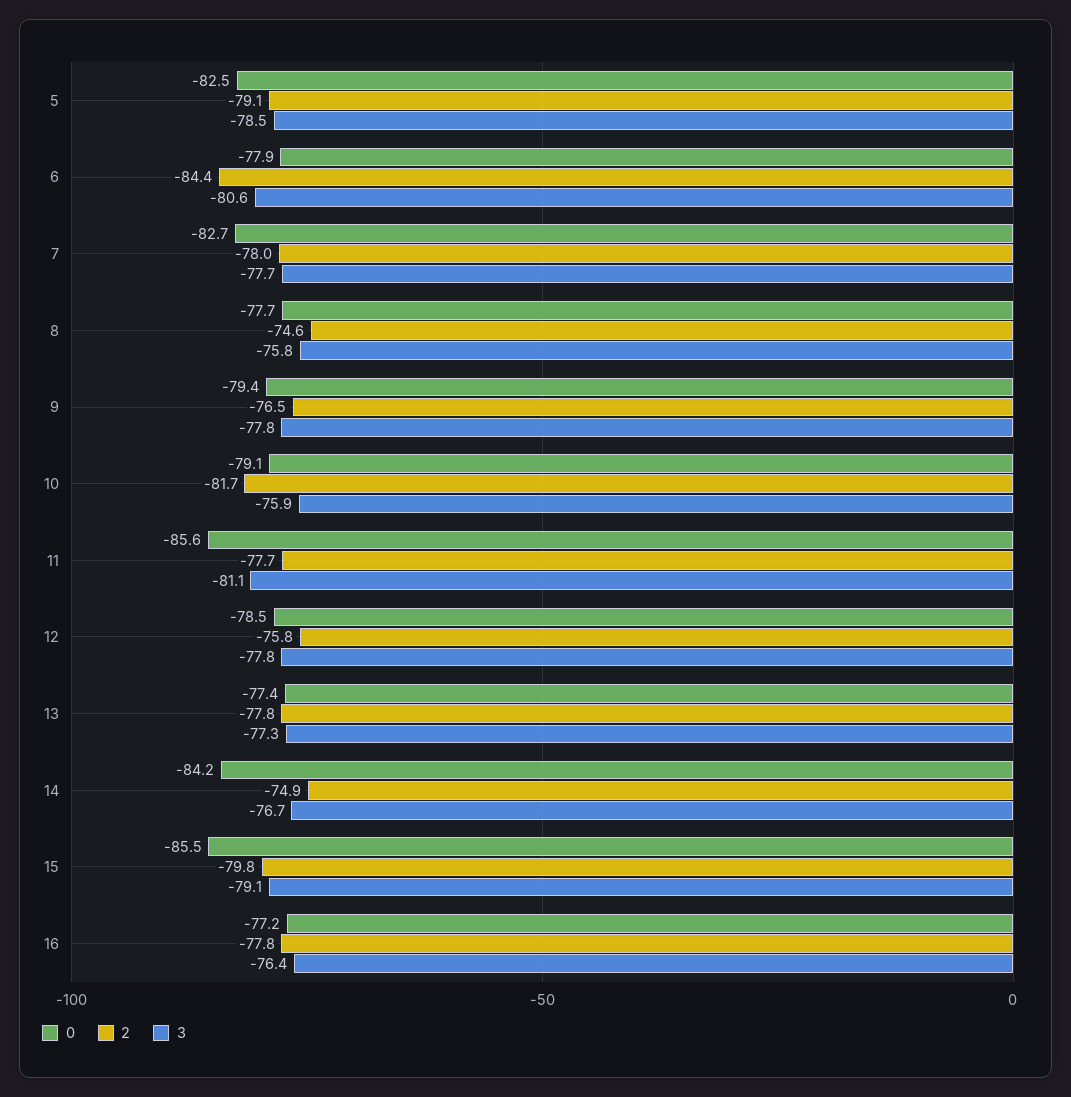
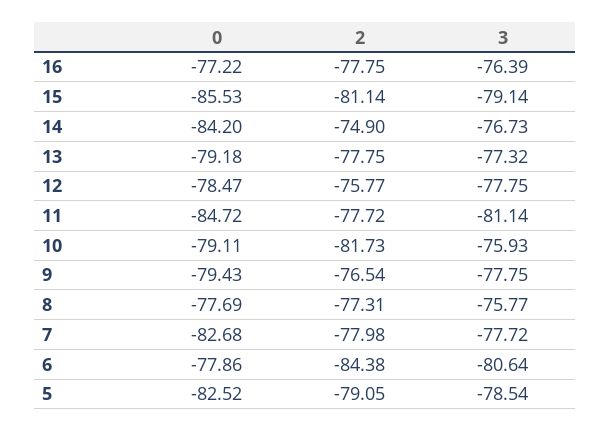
  {
    "0": {
      "5": -82.52,
      "6": -77.86,
      "7": -82.68,
      "8": -77.69,
      "9": -79.43,
      "10": -79.11,
-     "11": -85.6,
+     "11": -84.72,
      "12": -78.47,
-     "13": -77.4,
+     "13": -79.18,
      "14": -84.2,
      "15": -85.53,
      "16": -77.22
    },
    "2": {
      "5": -79.05,
      "6": -84.38,
      "7": -77.98,
-     "8": -74.6,
+     "8": -77.31,
      "9": -76.54,
      "10": -81.73,
      "11": -77.72,
      "12": -75.77,
      "13": -77.75,
      "14": -74.9,
-     "15": -79.8,
+     "15": -81.14,
      "16": -77.75
    },
    "3": {
      "5": -78.54,
      "6": -80.64,
      "7": -77.72,
      "8": -75.77,
      "9": -77.75,
      "10": -75.93,
      "11": -81.14,
      "12": -77.75,
      "13": -77.32,
      "14": -76.73,
      "15": -79.14,
      "16": -76.39
    }
  }

